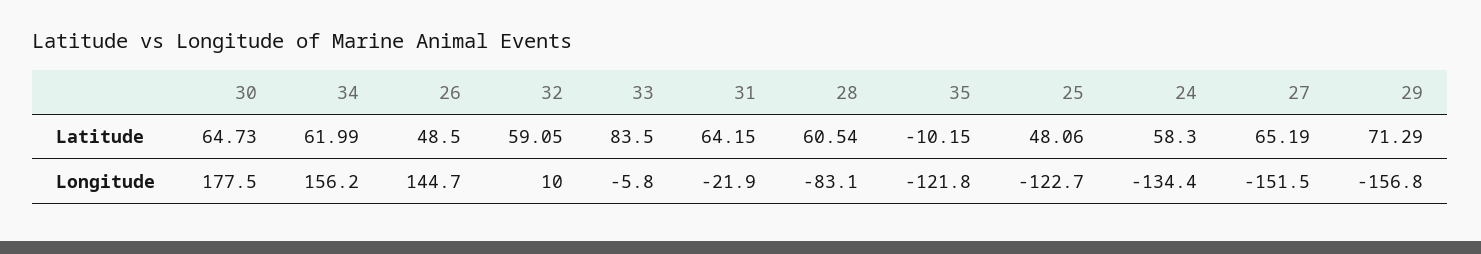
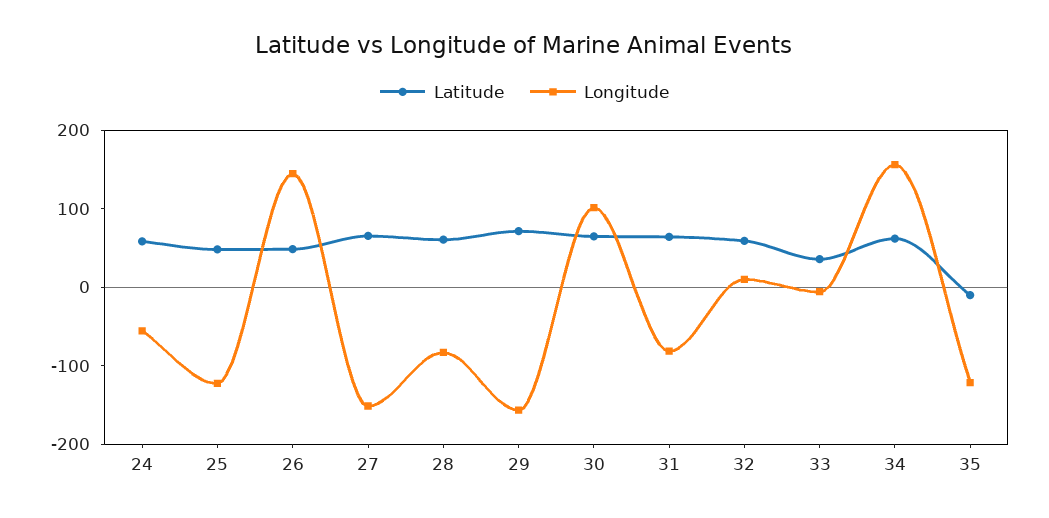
  {
    "Latitude": {
      "30": 64.73,
      "34": 61.99,
      "26": 48.5,
      "32": 59.05,
-     "33": 83.5,
+     "33": 40,
      "31": 64.15,
      "28": 60.54,
      "35": -10.15,
      "25": 48.06,
      "24": 58.3,
      "27": 65.19,
      "29": 71.29
    },
    "Longitude": {
-     "30": 177.5,
+     "30": 100,
      "34": 156.2,
      "26": 144.7,
      "32": 10,
      "33": -5.8,
-     "31": -21.9,
+     "31": -80,
      "28": -83.1,
      "35": -121.8,
      "25": -122.7,
-     "24": -134.4,
+     "24": -60,
      "27": -151.5,
      "29": -156.8
    }
  }

